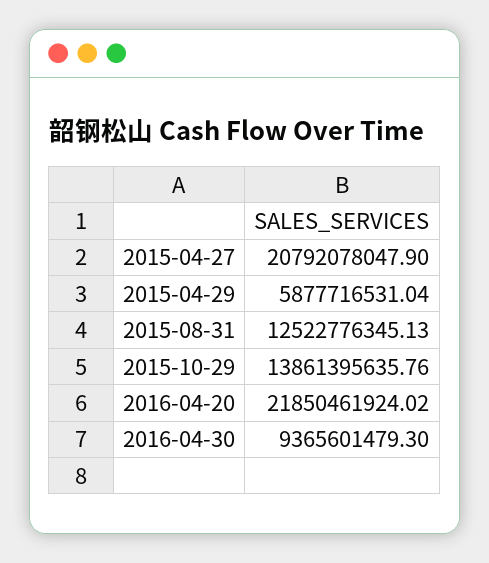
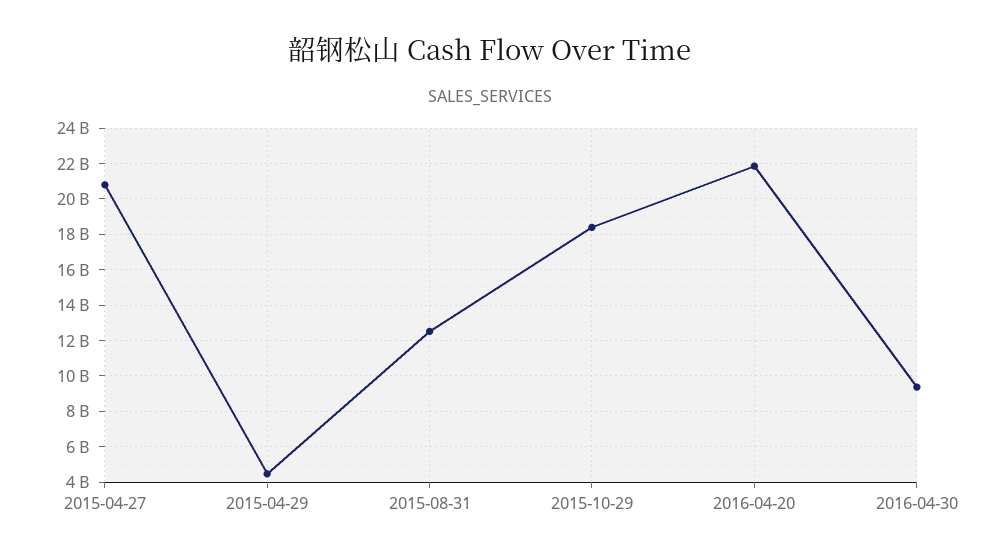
  {
    "2015-04-27": 20792078047.9,
-   "2015-04-29": 5877716531.04,
+   "2015-04-29": 4500000000,
    "2015-08-31": 12522776345.13,
-   "2015-10-29": 13861395635.76,
+   "2015-10-29": 18500000000,
    "2016-04-20": 21850461924.02,
    "2016-04-30": 9365601479.3
  }

